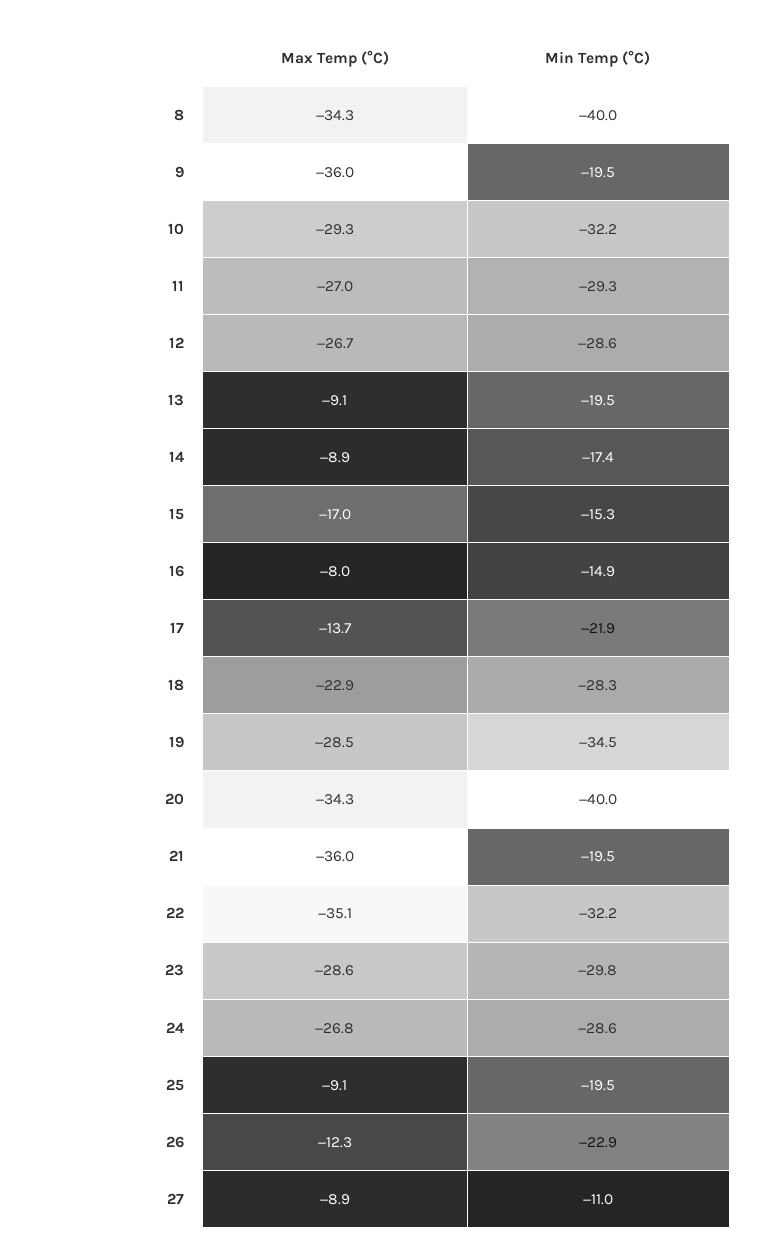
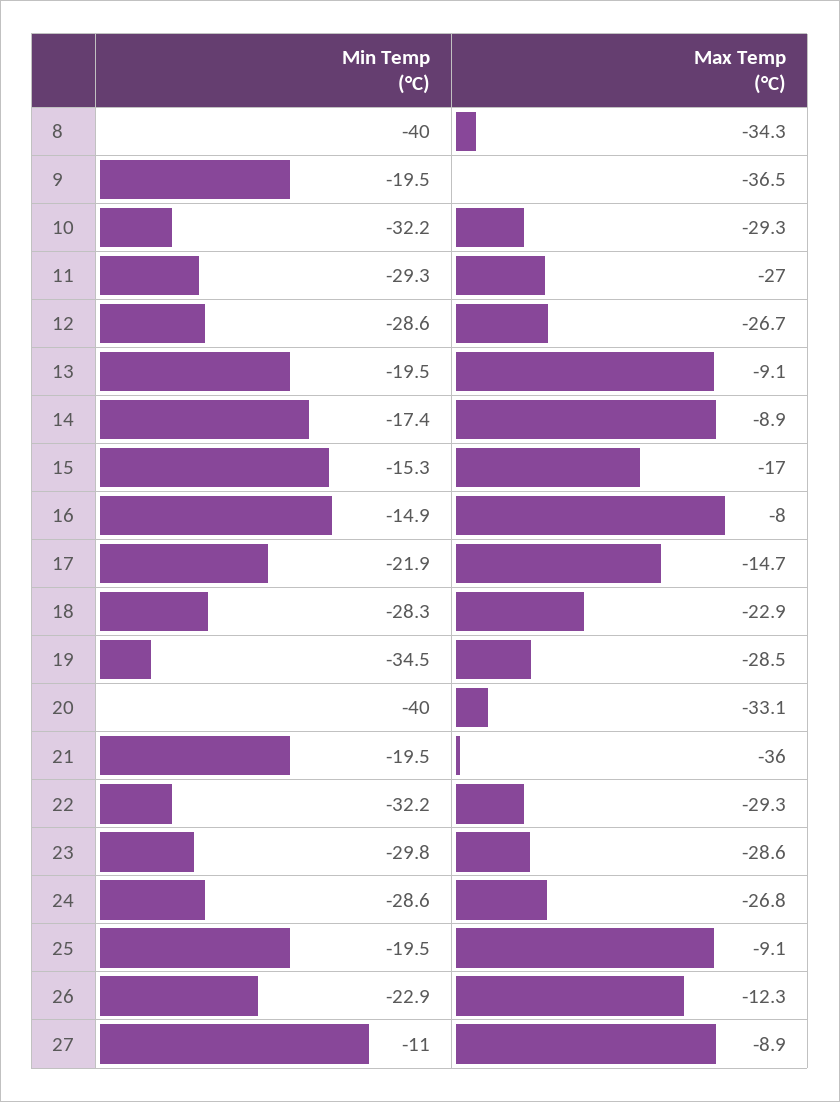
  {
    "Max Temp (°C)": {
      "8": -34.3,
-     "9": -36,
+     "9": -36.5,
      "10": -29.3,
      "11": -27,
      "12": -26.7,
      "13": -9.1,
      "14": -8.9,
      "15": -17,
      "16": -8,
-     "17": -13.7,
+     "17": -14.7,
      "18": -22.9,
      "19": -28.5,
-     "20": -34.3,
+     "20": -33.1,
      "21": -36,
-     "22": -35.1,
+     "22": -29.3,
      "23": -28.6,
      "24": -26.8,
      "25": -9.1,
      "26": -12.3,
      "27": -8.9
    },
    "Min Temp (°C)": {
      "8": -40,
      "9": -19.5,
      "10": -32.2,
      "11": -29.3,
      "12": -28.6,
      "13": -19.5,
      "14": -17.4,
      "15": -15.3,
      "16": -14.9,
      "17": -21.9,
      "18": -28.3,
      "19": -34.5,
      "20": -40,
      "21": -19.5,
      "22": -32.2,
      "23": -29.8,
      "24": -28.6,
      "25": -19.5,
      "26": -22.9,
      "27": -11
    }
  }

